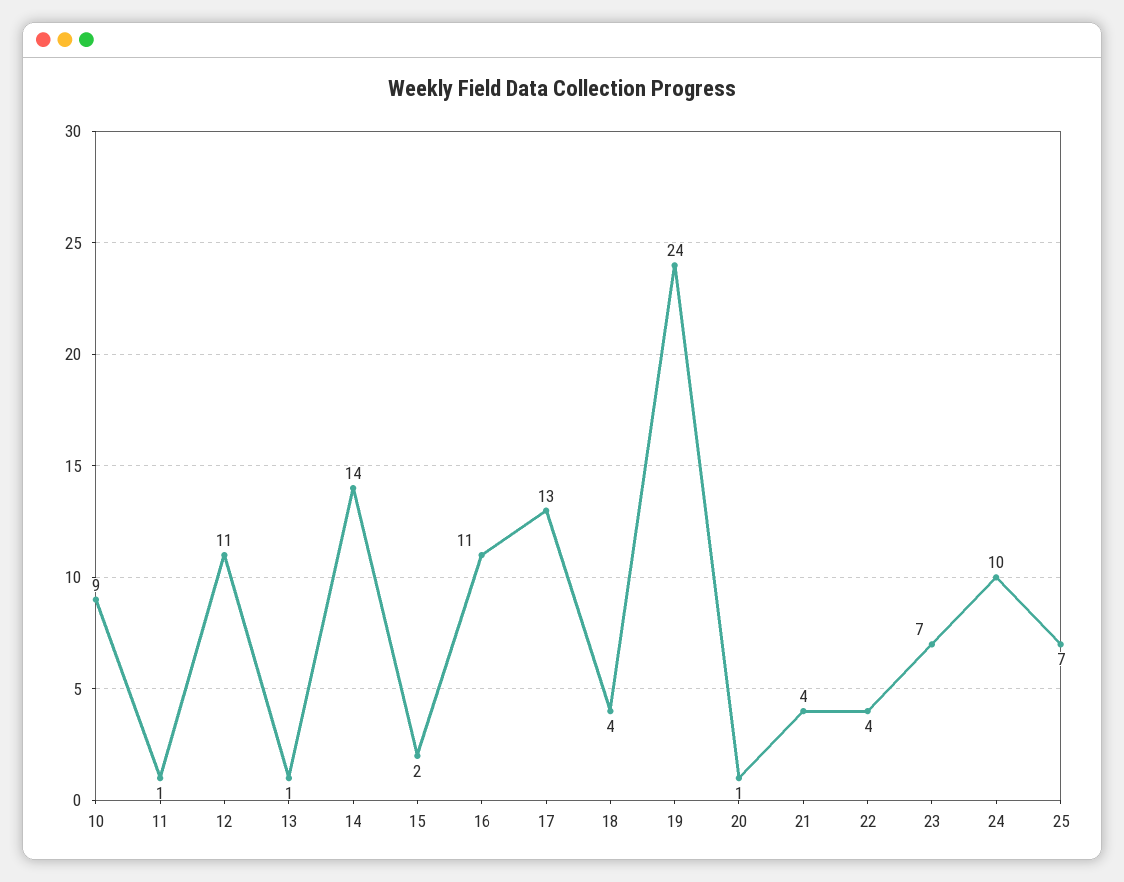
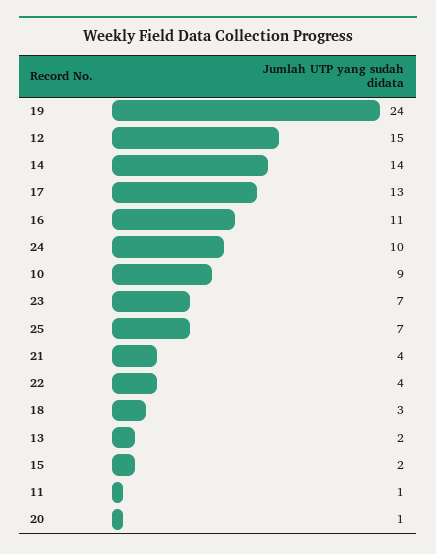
  {
    "10": 9,
    "11": 1,
-   "12": 11,
+   "12": 15,
-   "13": 1,
+   "13": 2,
    "14": 14,
    "15": 2,
    "16": 11,
    "17": 13,
-   "18": 4,
+   "18": 3,
    "19": 24,
    "20": 1,
    "21": 4,
    "22": 4,
    "23": 7,
    "24": 10,
    "25": 7
  }

